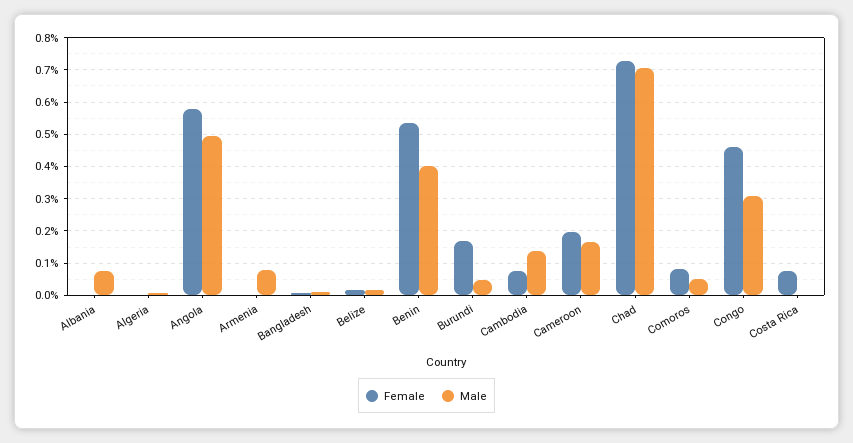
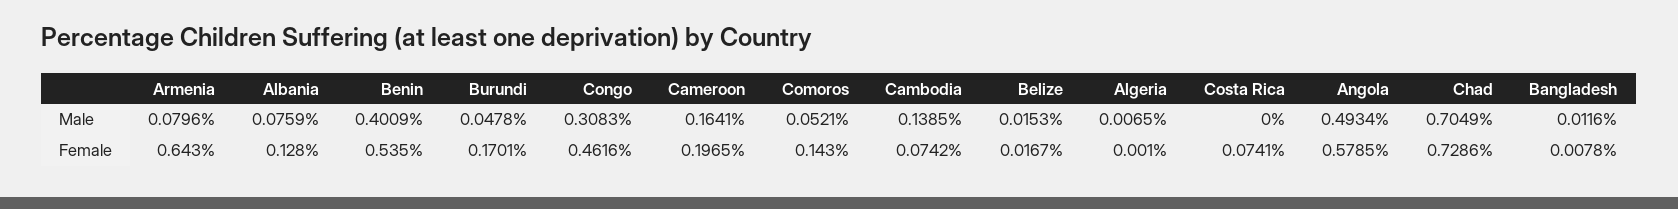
  {
    "Female": {
-     "Albania": 0,
+     "Albania": 0.128,
      "Algeria": 0.001,
      "Angola": 0.5785,
-     "Armenia": 0,
+     "Armenia": 0.643,
      "Bangladesh": 0.0078,
      "Belize": 0.0167,
      "Benin": 0.535,
      "Burundi": 0.1701,
      "Cambodia": 0.0742,
      "Cameroon": 0.1965,
      "Chad": 0.7286,
-     "Comoros": 0.08,
+     "Comoros": 0.143,
      "Congo": 0.4616,
      "Costa Rica": 0.0741
    },
    "Male": {
      "Albania": 0.0759,
      "Algeria": 0.0065,
      "Angola": 0.4934,
      "Armenia": 0.0796,
      "Bangladesh": 0.0116,
      "Belize": 0.0153,
      "Benin": 0.4009,
      "Burundi": 0.0478,
      "Cambodia": 0.1385,
      "Cameroon": 0.1641,
      "Chad": 0.7049,
      "Comoros": 0.0521,
      "Congo": 0.3083,
      "Costa Rica": 0
    }
  }

